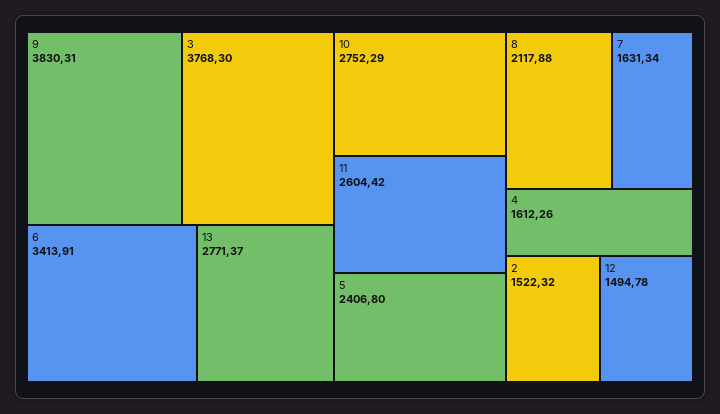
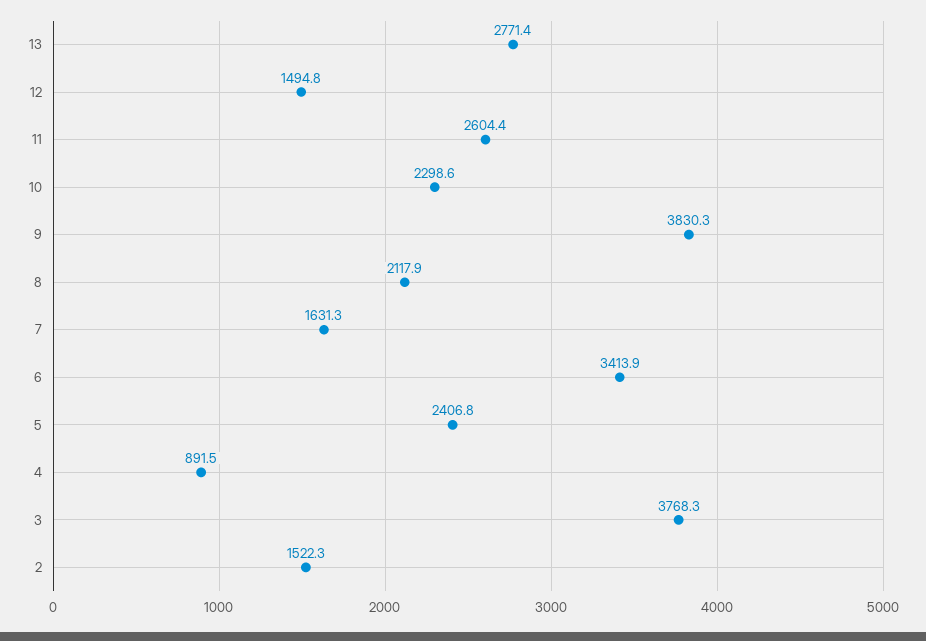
  {
    "9": 3830.31,
    "3": 3768.3,
    "6": 3413.91,
    "13": 2771.37,
-   "10": 2752.29,
+   "10": 2298.6,
    "11": 2604.42,
    "5": 2406.8,
    "8": 2117.88,
    "7": 1631.34,
-   "4": 1612.26,
+   "4": 891.5,
    "2": 1522.32,
    "12": 1494.78
  }

